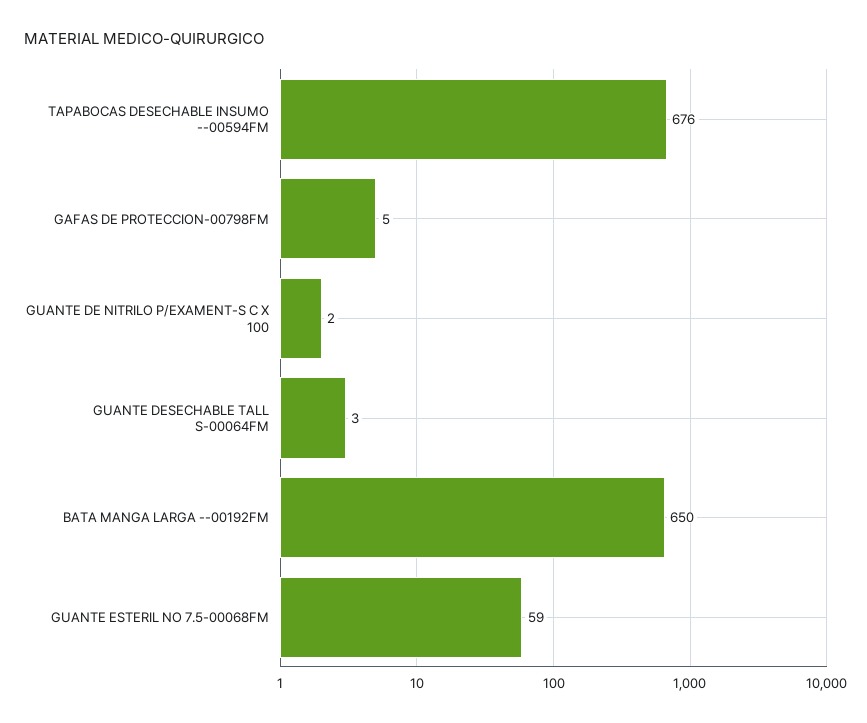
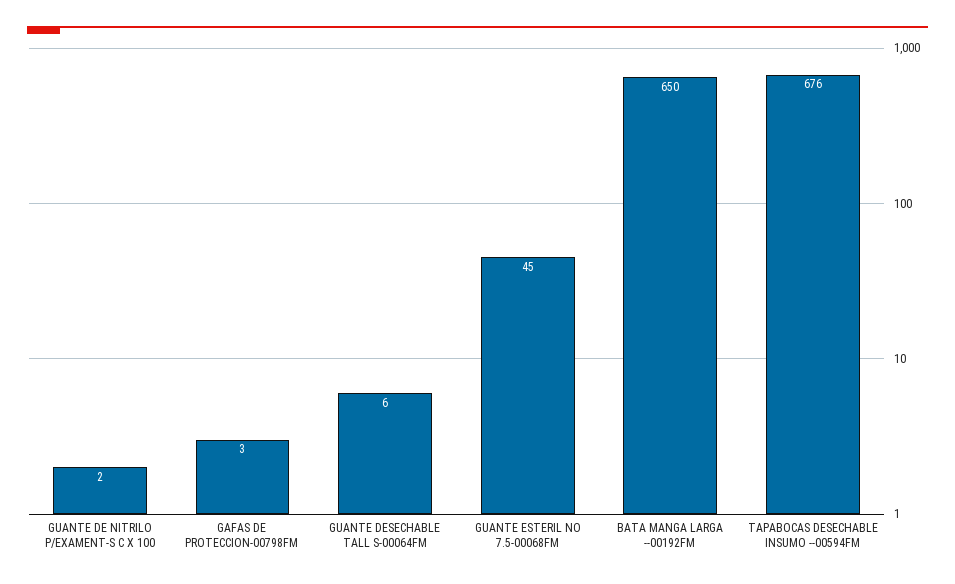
  {
    "TAPABOCAS DESECHABLE INSUMO --00594FM": 676,
-   "GAFAS DE PROTECCION-00798FM": 5,
+   "GAFAS DE PROTECCION-00798FM": 3,
    "GUANTE DE NITRILO P/EXAMENT-S C X 100": 2,
-   "GUANTE DESECHABLE TALL S-00064FM": 3,
+   "GUANTE DESECHABLE TALL S-00064FM": 6,
    "BATA MANGA LARGA --00192FM": 650,
-   "GUANTE ESTERIL NO 7.5-00068FM": 59
+   "GUANTE ESTERIL NO 7.5-00068FM": 45
  }

